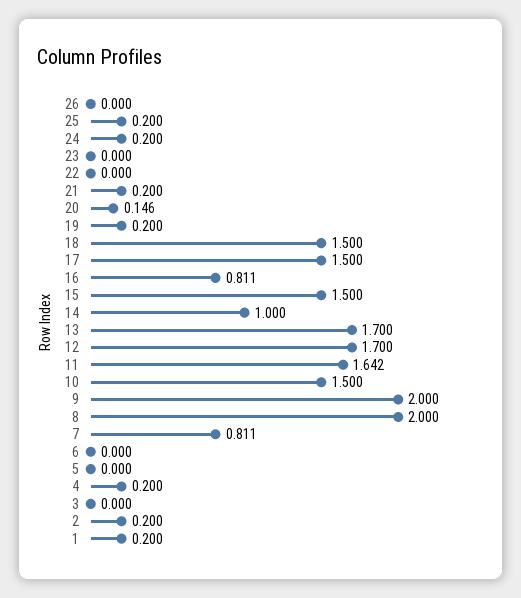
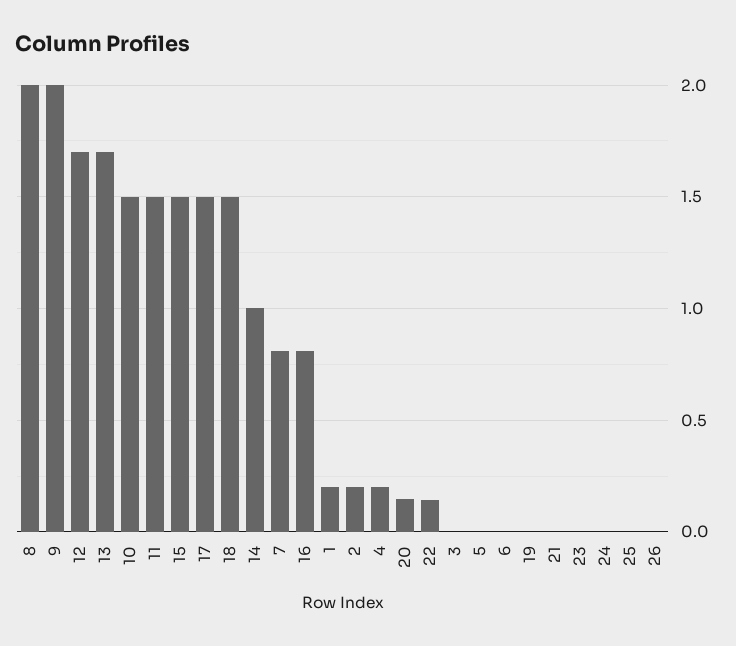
  {
    "26": 0,
-   "25": 0.2,
+   "25": 0,
-   "24": 0.2,
+   "24": 0,
    "23": 0,
-   "22": 0,
+   "22": 0.15,
-   "21": 0.2,
+   "21": 0,
    "20": 0.146,
-   "19": 0.2,
+   "19": 0,
    "18": 1.5,
    "17": 1.5,
    "16": 0.811,
    "15": 1.5,
    "14": 1,
    "13": 1.7,
    "12": 1.7,
-   "11": 1.642,
+   "11": 1.5,
    "10": 1.5,
    "9": 2,
    "8": 2,
    "7": 0.811,
    "6": 0,
    "5": 0,
    "4": 0.2,
    "3": 0,
    "2": 0.2,
    "1": 0.2
  }

